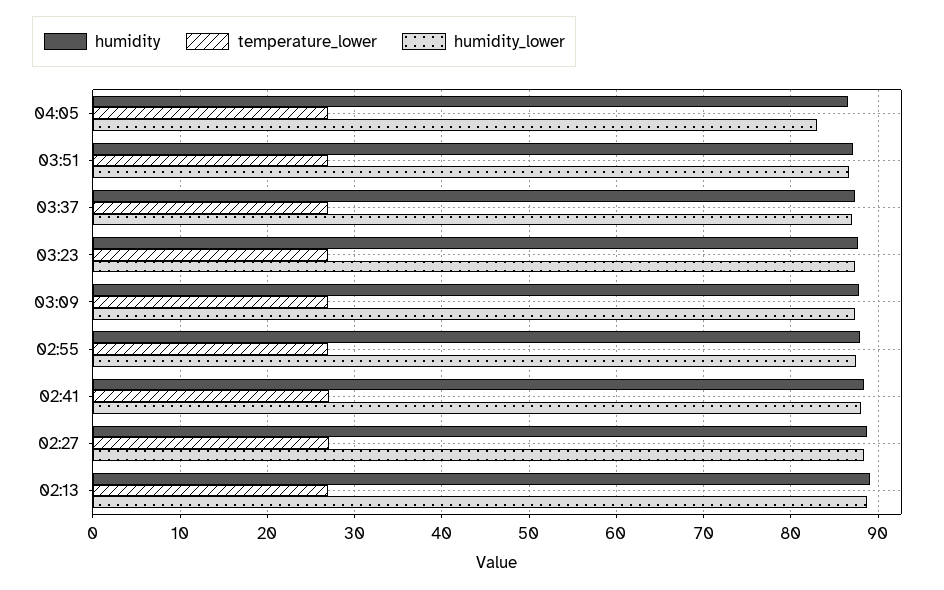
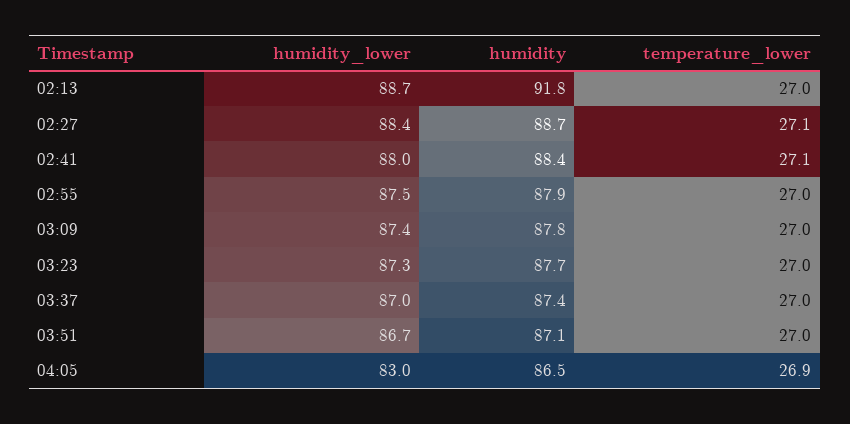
  {
    "humidity": {
      "04:05": 86.5,
      "03:51": 87.1,
      "03:37": 87.4,
      "03:23": 87.7,
      "03:09": 87.8,
      "02:55": 87.9,
      "02:41": 88.4,
      "02:27": 88.7,
-     "02:13": 89
+     "02:13": 91.8
    },
    "temperature_lower": {
      "04:05": 26.9,
      "03:51": 27,
      "03:37": 27,
      "03:23": 27,
      "03:09": 27,
      "02:55": 27,
      "02:41": 27.1,
      "02:27": 27.1,
      "02:13": 27
    },
    "humidity_lower": {
      "04:05": 83,
      "03:51": 86.7,
      "03:37": 87,
      "03:23": 87.3,
      "03:09": 87.4,
      "02:55": 87.5,
      "02:41": 88,
      "02:27": 88.4,
      "02:13": 88.7
    }
  }

